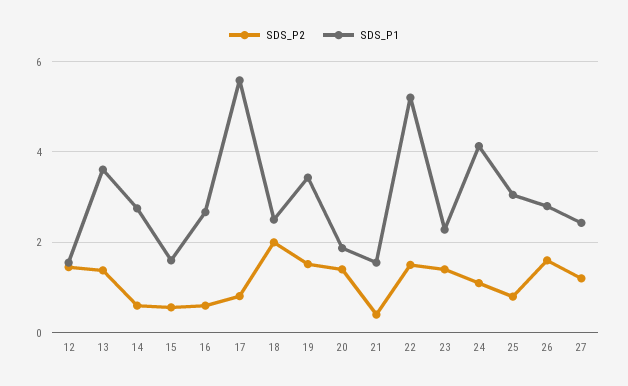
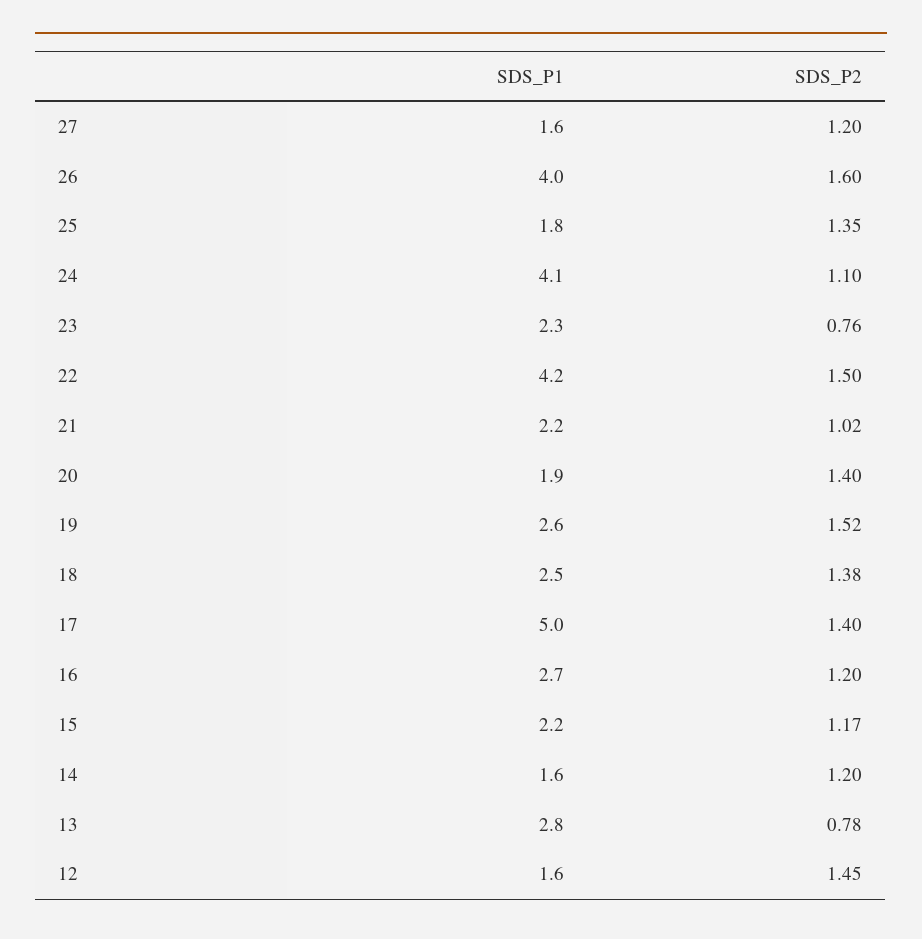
  {
    "SDS_P2": {
      "12": 1.45,
-     "13": 1.4,
+     "13": 0.78,
-     "14": 0.6,
+     "14": 1.2,
-     "15": 0.6,
+     "15": 1.17,
-     "16": 0.6,
+     "16": 1.2,
-     "17": 0.8,
+     "17": 1.4,
-     "18": 2,
+     "18": 1.38,
      "19": 1.52,
      "20": 1.4,
-     "21": 0.4,
+     "21": 1.02,
      "22": 1.5,
-     "23": 1.4,
+     "23": 0.76,
      "24": 1.1,
-     "25": 0.8,
+     "25": 1.35,
      "26": 1.6,
      "27": 1.2
    },
    "SDS_P1": {
      "12": 1.6,
-     "13": 3.6,
+     "13": 2.8,
-     "14": 2.8,
+     "14": 1.6,
-     "15": 1.6,
+     "15": 2.2,
      "16": 2.7,
-     "17": 5.6,
+     "17": 5,
      "18": 2.5,
-     "19": 3.4,
+     "19": 2.6,
      "20": 1.9,
-     "21": 1.6,
+     "21": 2.2,
-     "22": 5.2,
+     "22": 4.2,
      "23": 2.3,
      "24": 4.1,
-     "25": 3,
+     "25": 1.8,
-     "26": 2.8,
+     "26": 4,
-     "27": 2.4
+     "27": 1.6
    }
  }

